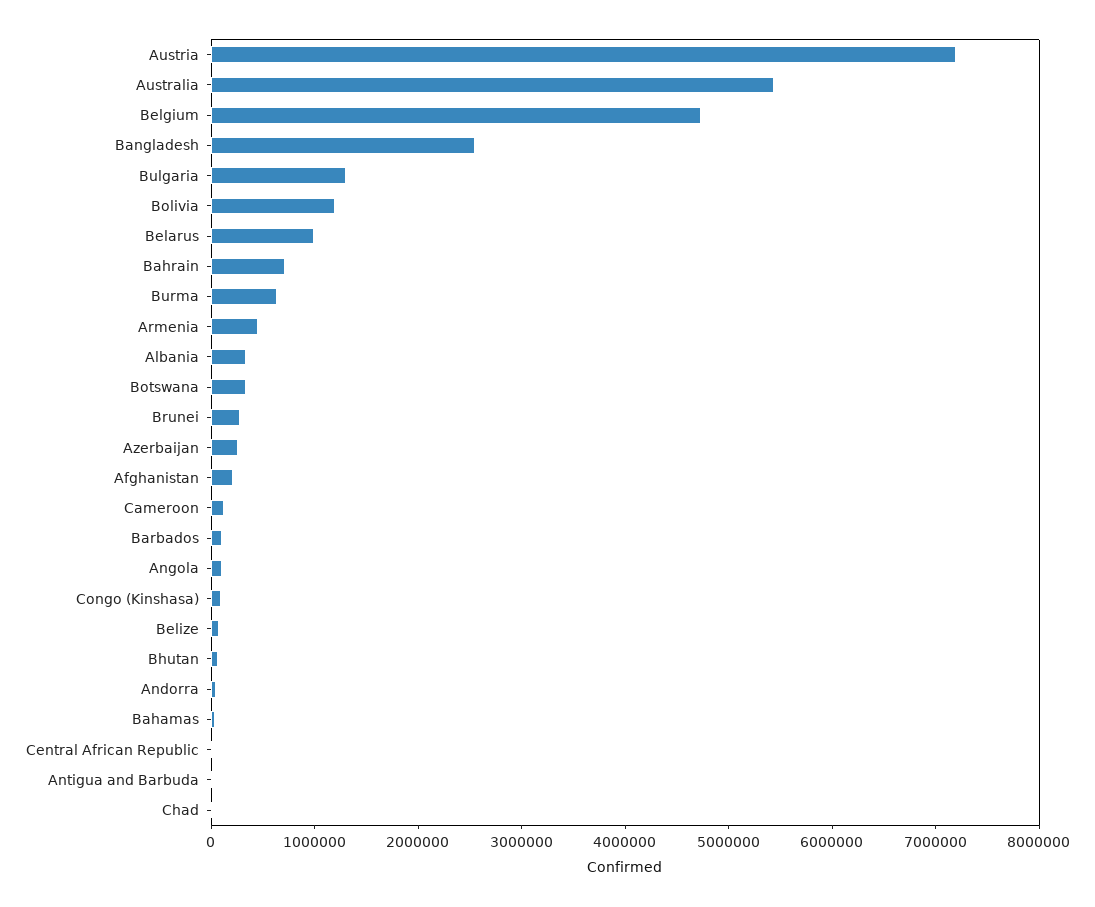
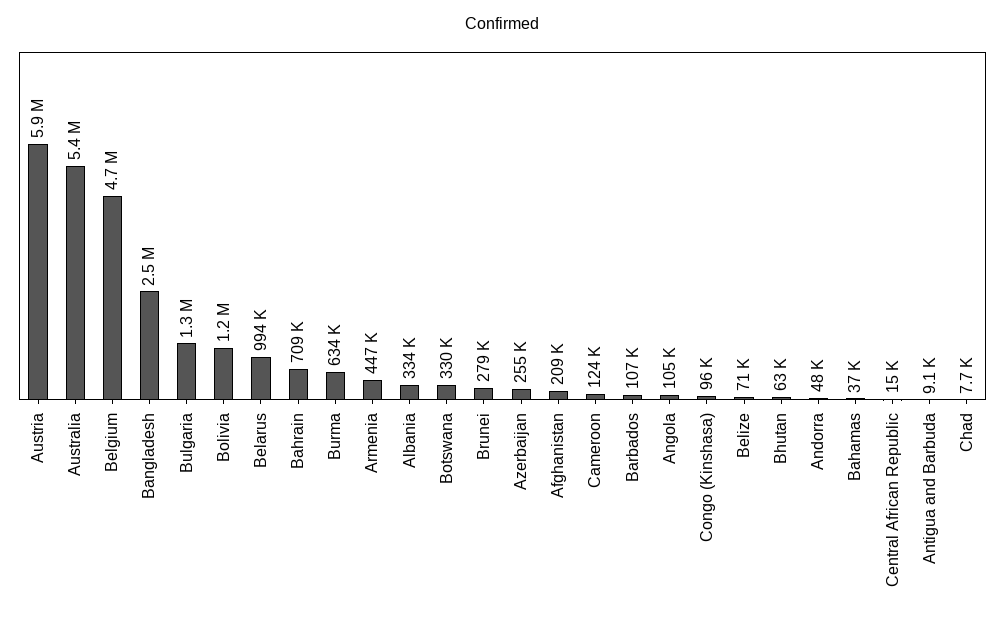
  {
-   "Austria": 7200000,
+   "Austria": 5900000,
    "Australia": 5400000,
    "Belgium": 4700000,
    "Bangladesh": 2500000,
    "Bulgaria": 1300000,
    "Bolivia": 1200000,
    "Belarus": 994000,
    "Bahrain": 709000,
    "Burma": 634000,
    "Armenia": 447000,
    "Albania": 334000,
    "Botswana": 330000,
    "Brunei": 279000,
    "Azerbaijan": 255000,
    "Afghanistan": 209000,
    "Cameroon": 124000,
    "Barbados": 107000,
    "Angola": 105000,
    "Congo (Kinshasa)": 96000,
    "Belize": 71000,
    "Bhutan": 63000,
    "Andorra": 48000,
    "Bahamas": 37000,
    "Central African Republic": 15000,
    "Antigua and Barbuda": 9100,
    "Chad": 7700
  }

